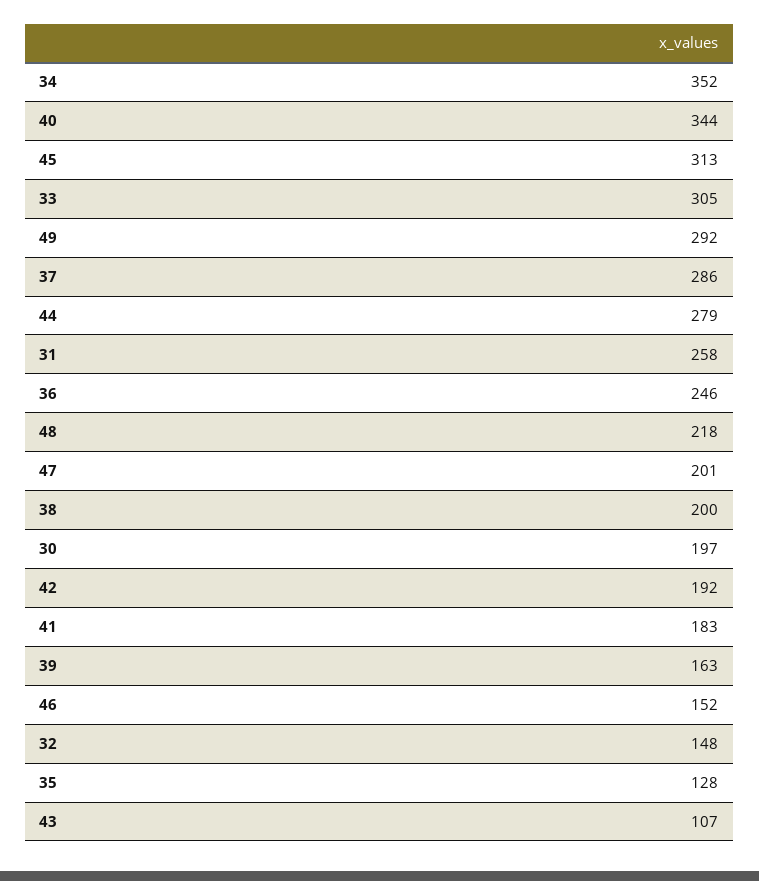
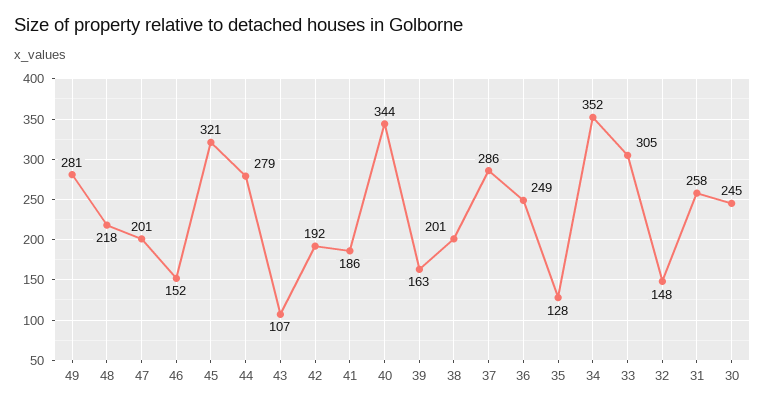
  {
    "34": 352,
    "40": 344,
-   "45": 313,
+   "45": 321,
    "33": 305,
-   "49": 292,
+   "49": 281,
    "37": 286,
    "44": 279,
    "31": 258,
-   "36": 246,
+   "36": 249,
    "48": 218,
    "47": 201,
-   "38": 200,
+   "38": 201,
-   "30": 197,
+   "30": 245,
    "42": 192,
-   "41": 183,
+   "41": 186,
    "39": 163,
    "46": 152,
    "32": 148,
    "35": 128,
    "43": 107
  }

